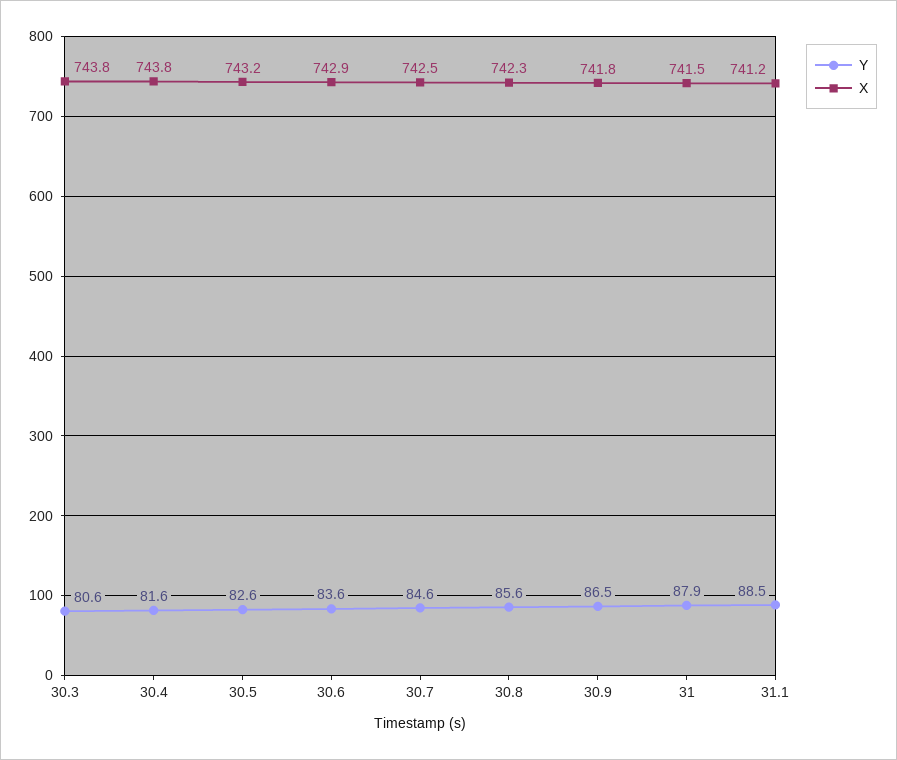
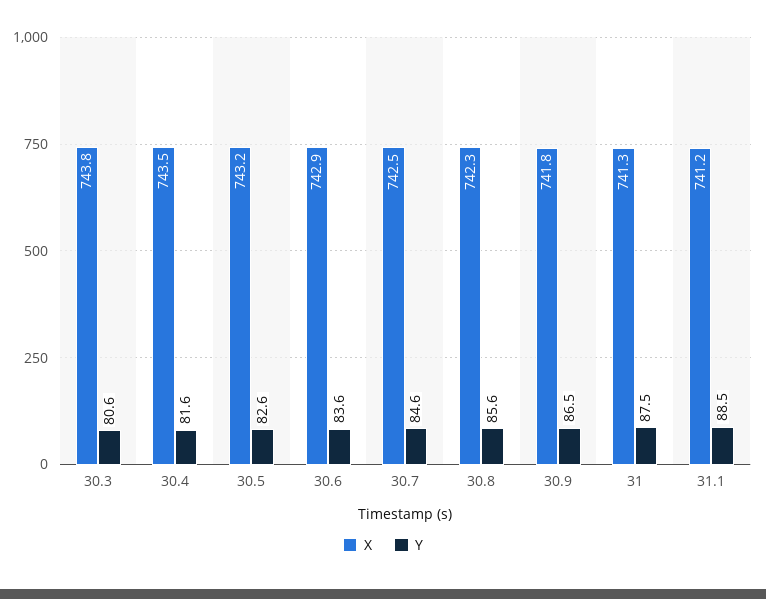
  {
    "Y": {
      "30.3": 80.6,
      "30.4": 81.6,
      "30.5": 82.6,
      "30.6": 83.6,
      "30.7": 84.6,
      "30.8": 85.6,
      "30.9": 86.5,
-     "31": 87.9,
+     "31": 87.5,
      "31.1": 88.5
    },
    "X": {
      "30.3": 743.8,
-     "30.4": 743.8,
+     "30.4": 743.5,
      "30.5": 743.2,
      "30.6": 742.9,
      "30.7": 742.5,
      "30.8": 742.3,
      "30.9": 741.8,
-     "31": 741.5,
+     "31": 741.3,
      "31.1": 741.2
    }
  }

